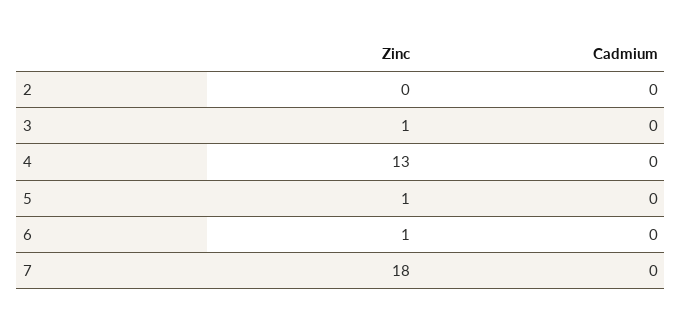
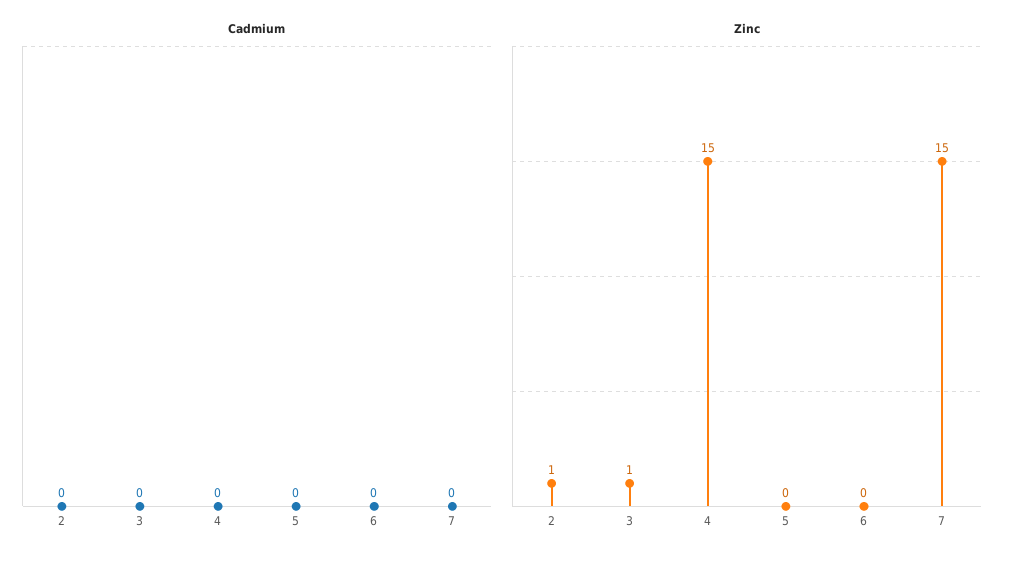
  {
    "Zinc": {
-     "2": 0,
+     "2": 1,
      "3": 1,
-     "4": 13,
+     "4": 15,
-     "5": 1,
+     "5": 0,
-     "6": 1,
+     "6": 0,
-     "7": 18
+     "7": 15
    },
    "Cadmium": {
      "2": 0,
      "3": 0,
      "4": 0,
      "5": 0,
      "6": 0,
      "7": 0
    }
  }

